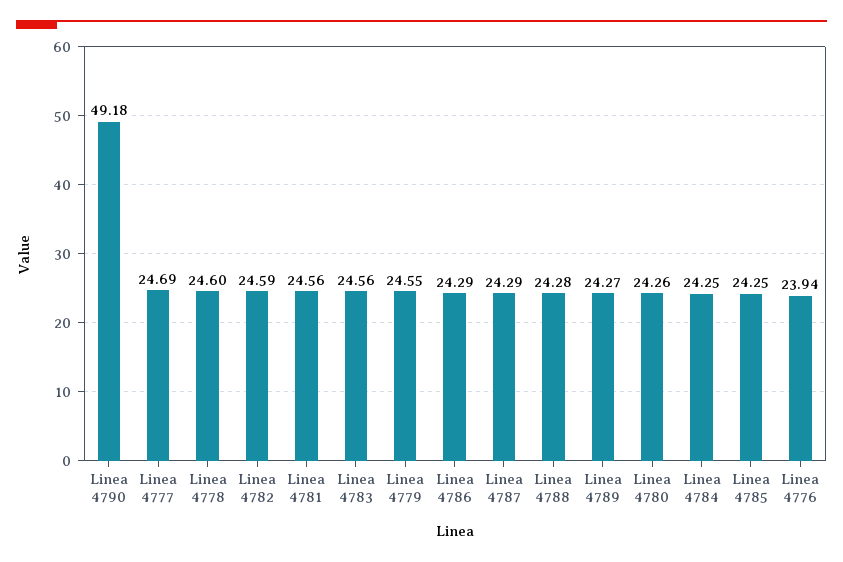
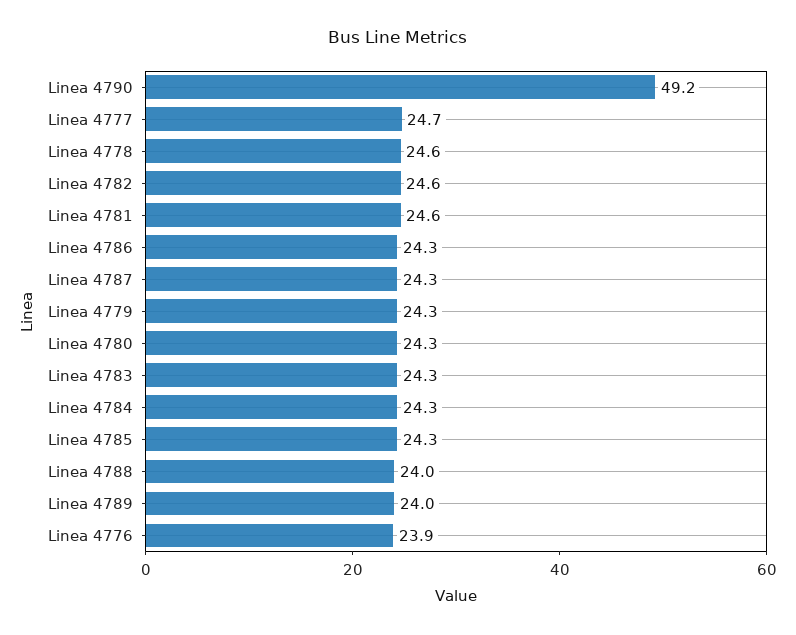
  {
    "Linea 4790": 49.18,
    "Linea 4777": 24.69,
    "Linea 4778": 24.6,
    "Linea 4782": 24.59,
    "Linea 4781": 24.56,
-   "Linea 4783": 24.56,
+   "Linea 4783": 24.3,
-   "Linea 4779": 24.55,
+   "Linea 4779": 24.3,
    "Linea 4786": 24.29,
    "Linea 4787": 24.29,
-   "Linea 4788": 24.28,
+   "Linea 4788": 24,
-   "Linea 4789": 24.27,
+   "Linea 4789": 24,
    "Linea 4780": 24.26,
    "Linea 4784": 24.25,
    "Linea 4785": 24.25,
    "Linea 4776": 23.94
  }

